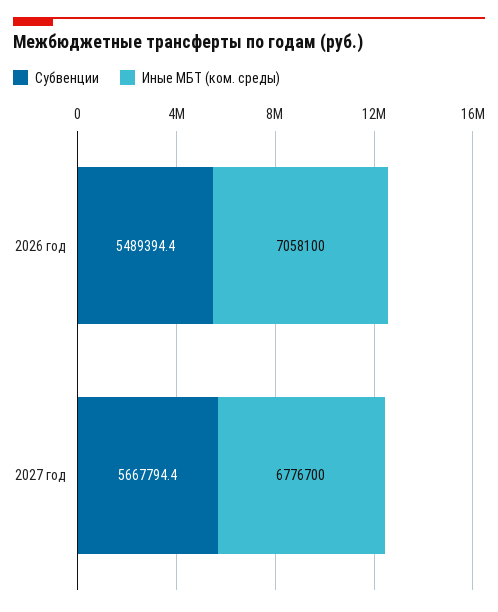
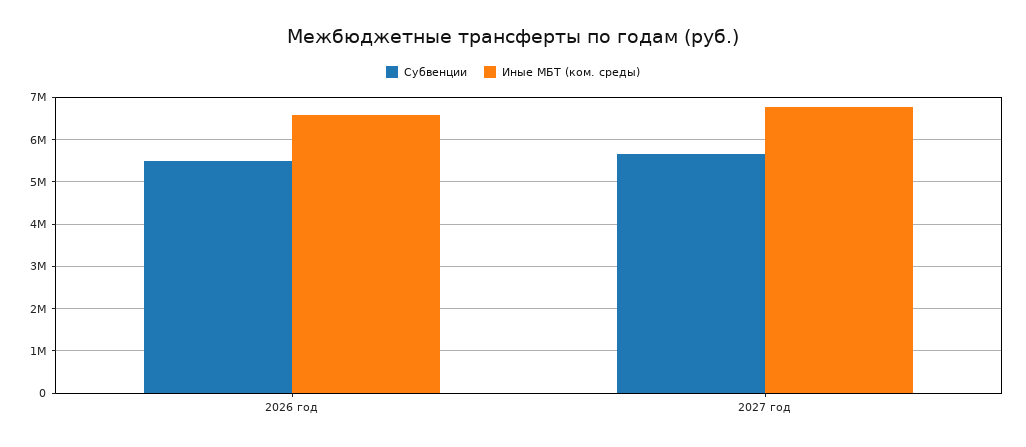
  {
    "Субвенции": {
      "2026 год": 5489394.4,
      "2027 год": 5667794.4
    },
    "Иные МБТ (ком. среды)": {
-     "2026 год": 7058100,
+     "2026 год": 6600000,
      "2027 год": 6776700
    }
  }

